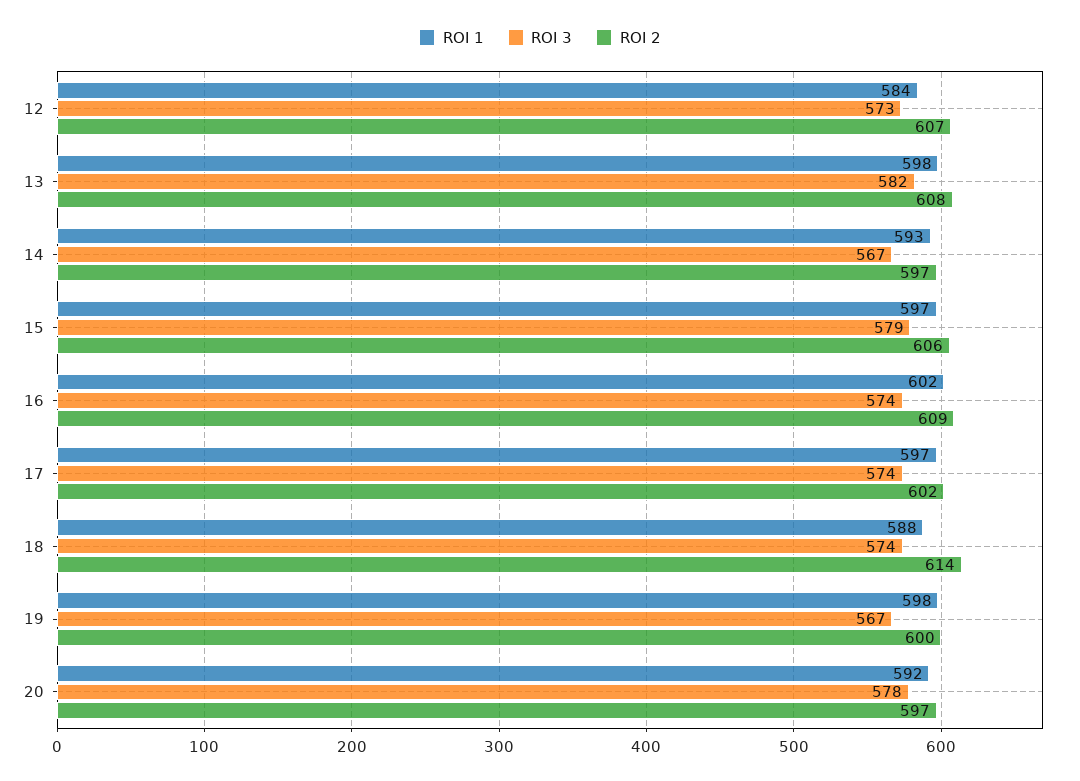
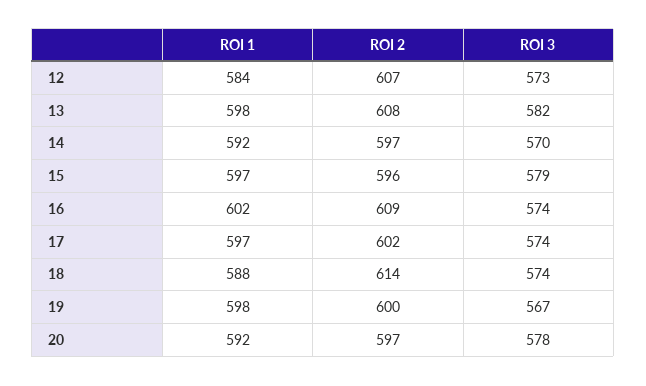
  {
    "ROI 1": {
      "12": 584,
      "13": 598,
-     "14": 593,
+     "14": 592,
      "15": 597,
      "16": 602,
      "17": 597,
      "18": 588,
      "19": 598,
      "20": 592
    },
    "ROI 3": {
      "12": 573,
      "13": 582,
-     "14": 567,
+     "14": 570,
      "15": 579,
      "16": 574,
      "17": 574,
      "18": 574,
      "19": 567,
      "20": 578
    },
    "ROI 2": {
      "12": 607,
      "13": 608,
      "14": 597,
-     "15": 606,
+     "15": 596,
      "16": 609,
      "17": 602,
      "18": 614,
      "19": 600,
      "20": 597
    }
  }

